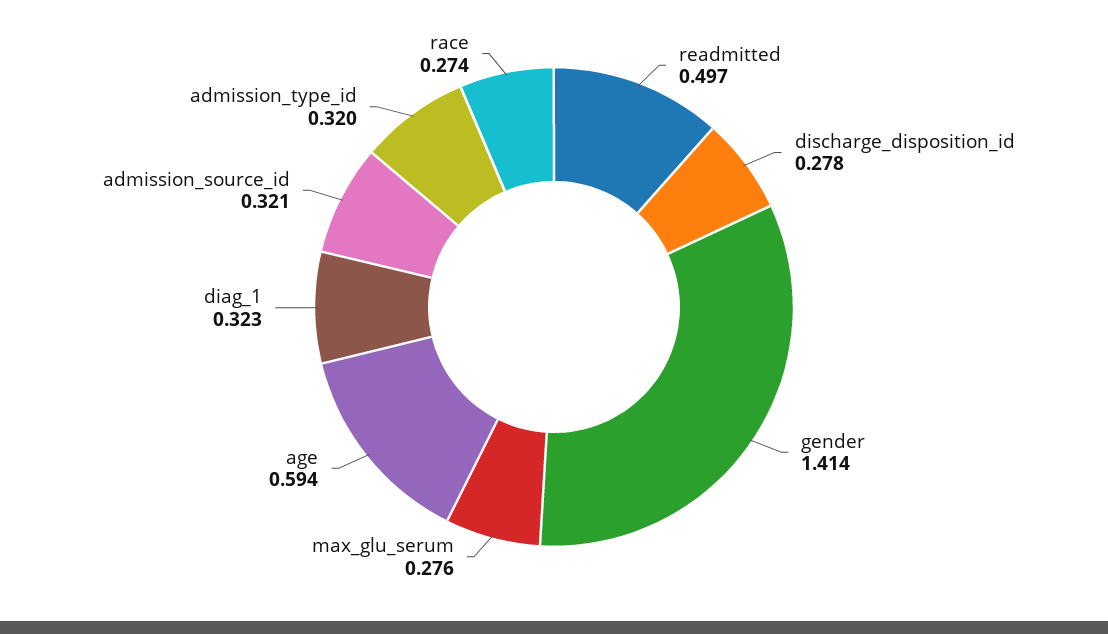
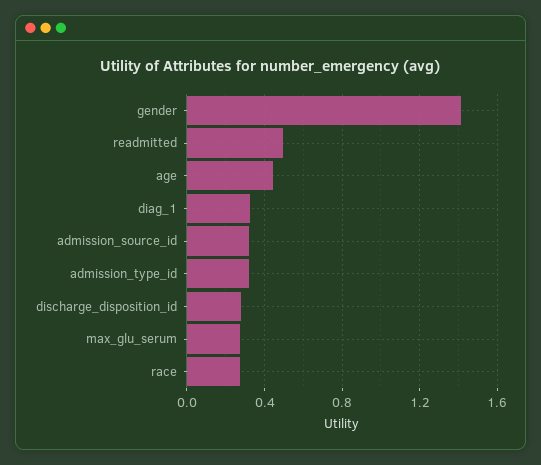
  {
    "readmitted": 0.497,
    "discharge_disposition_id": 0.278,
    "gender": 1.414,
    "max_glu_serum": 0.276,
-   "age": 0.594,
+   "age": 0.45,
    "diag_1": 0.323,
    "admission_source_id": 0.321,
    "admission_type_id": 0.32,
    "race": 0.274
  }

